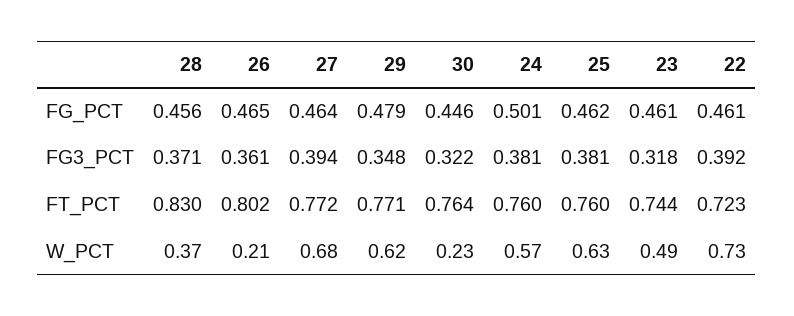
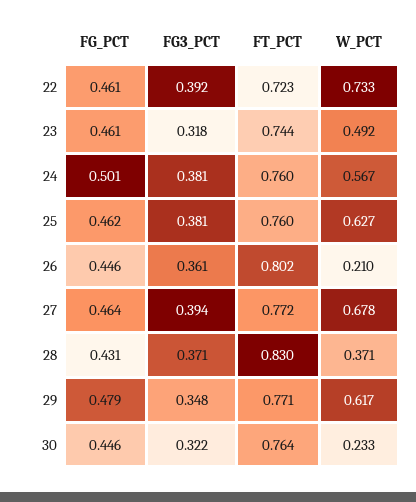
  {
    "28": {
-     "FG_PCT": 0.456,
+     "FG_PCT": 0.431,
      "FG3_PCT": 0.371,
      "FT_PCT": 0.83,
      "W_PCT": 0.371
    },
    "26": {
-     "FG_PCT": 0.465,
+     "FG_PCT": 0.446,
      "FG3_PCT": 0.361,
      "FT_PCT": 0.802,
      "W_PCT": 0.21
    },
    "27": {
      "FG_PCT": 0.464,
      "FG3_PCT": 0.394,
      "FT_PCT": 0.772,
      "W_PCT": 0.678
    },
    "29": {
      "FG_PCT": 0.479,
      "FG3_PCT": 0.348,
      "FT_PCT": 0.771,
      "W_PCT": 0.617
    },
    "30": {
      "FG_PCT": 0.446,
      "FG3_PCT": 0.322,
      "FT_PCT": 0.764,
      "W_PCT": 0.233
    },
    "24": {
      "FG_PCT": 0.501,
      "FG3_PCT": 0.381,
      "FT_PCT": 0.76,
      "W_PCT": 0.567
    },
    "25": {
      "FG_PCT": 0.462,
      "FG3_PCT": 0.381,
      "FT_PCT": 0.76,
      "W_PCT": 0.627
    },
    "23": {
      "FG_PCT": 0.461,
      "FG3_PCT": 0.318,
      "FT_PCT": 0.744,
      "W_PCT": 0.492
    },
    "22": {
      "FG_PCT": 0.461,
      "FG3_PCT": 0.392,
      "FT_PCT": 0.723,
      "W_PCT": 0.733
    }
  }

